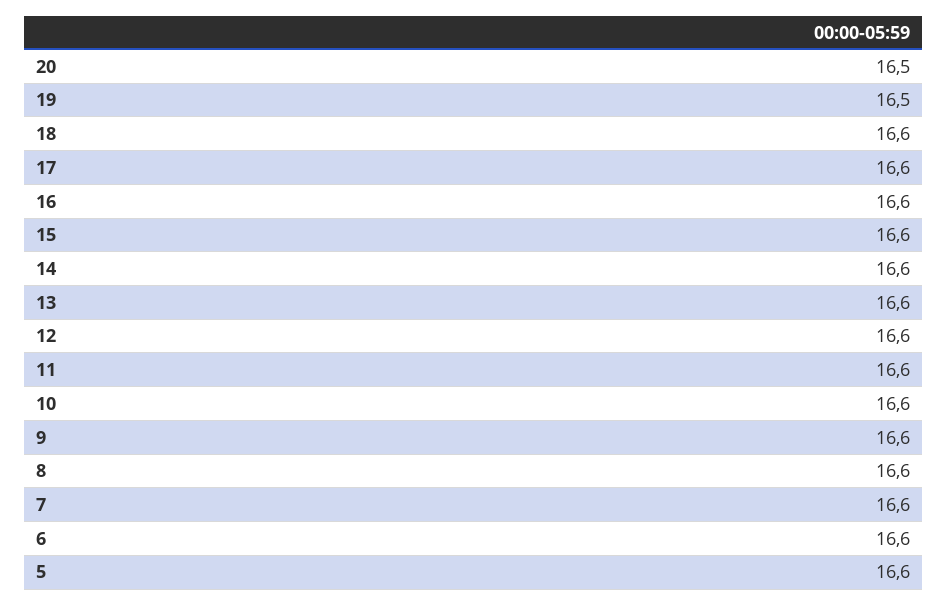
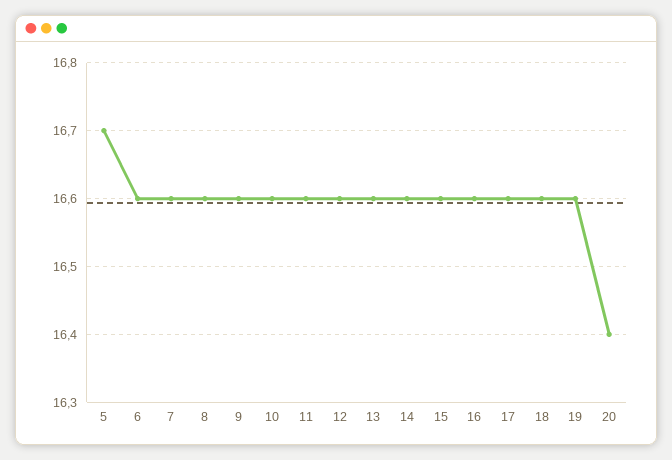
  {
-   "20": 16.5,
+   "20": 16.4,
-   "19": 16.5,
+   "19": 16.6,
    "18": 16.6,
    "17": 16.6,
    "16": 16.6,
    "15": 16.6,
    "14": 16.6,
    "13": 16.6,
    "12": 16.6,
    "11": 16.6,
    "10": 16.6,
    "9": 16.6,
    "8": 16.6,
    "7": 16.6,
    "6": 16.6,
-   "5": 16.6
+   "5": 16.7
  }

